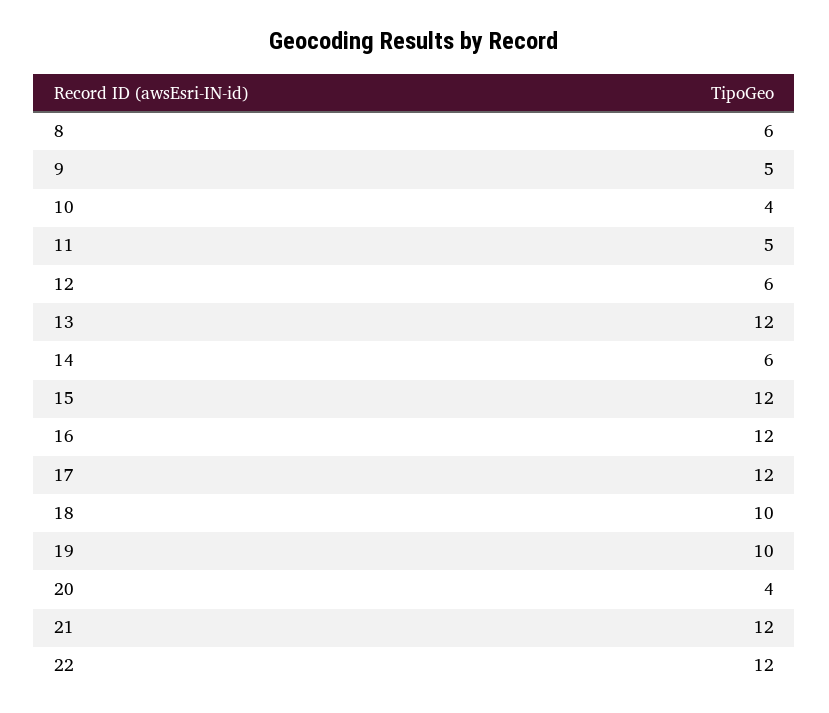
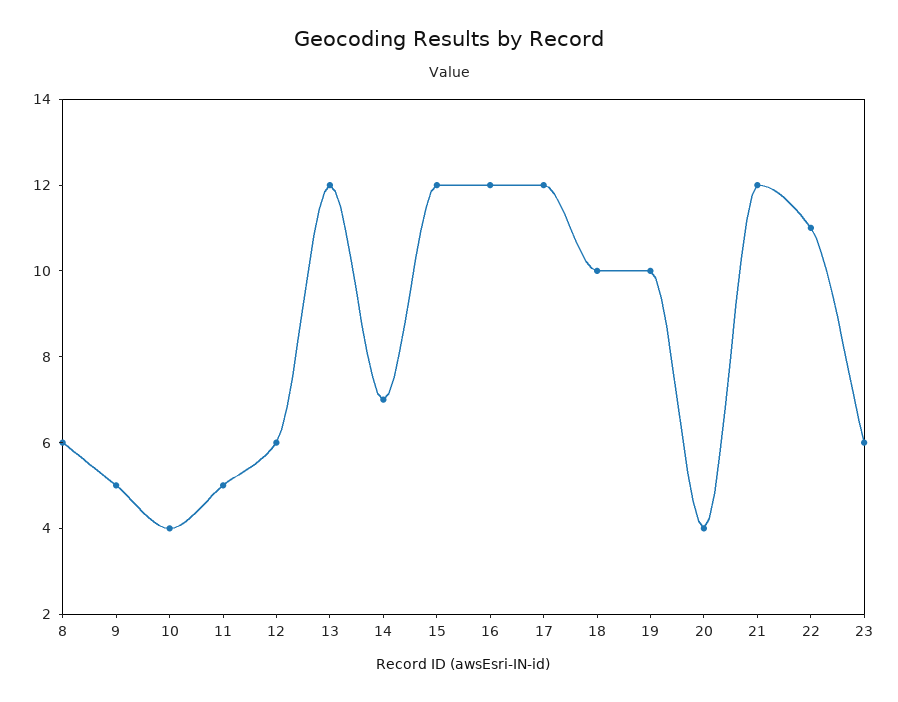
  {
    "8": 6,
    "9": 5,
    "10": 4,
    "11": 5,
    "12": 6,
    "13": 12,
-   "14": 6,
+   "14": 7,
    "15": 12,
    "16": 12,
    "17": 12,
    "18": 10,
    "19": 10,
    "20": 4,
    "21": 12,
-   "22": 12
+   "22": 11,
+   "23": 6
  }

